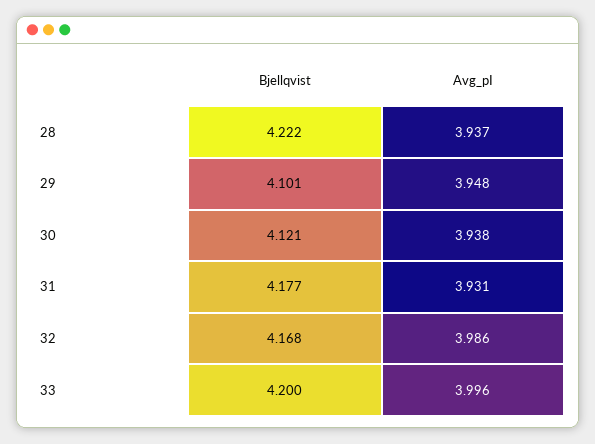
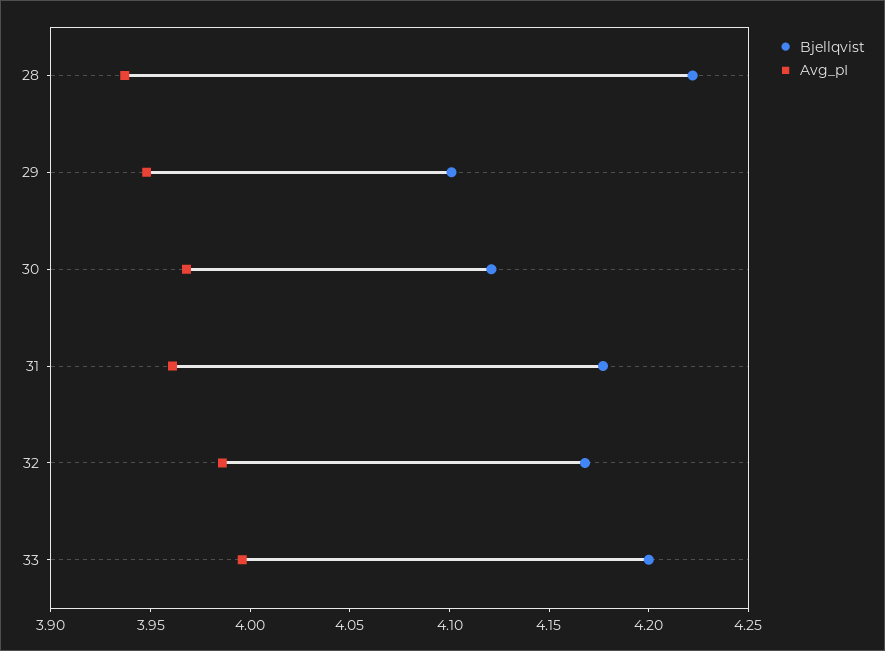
  {
    "Bjellqvist": {
      "28": 4.222,
      "29": 4.101,
      "30": 4.121,
      "31": 4.177,
      "32": 4.168,
      "33": 4.2
    },
    "Avg_pI": {
      "28": 3.937,
      "29": 3.948,
-     "30": 3.938,
+     "30": 3.97,
-     "31": 3.931,
+     "31": 3.96,
      "32": 3.986,
      "33": 3.996
    }
  }

